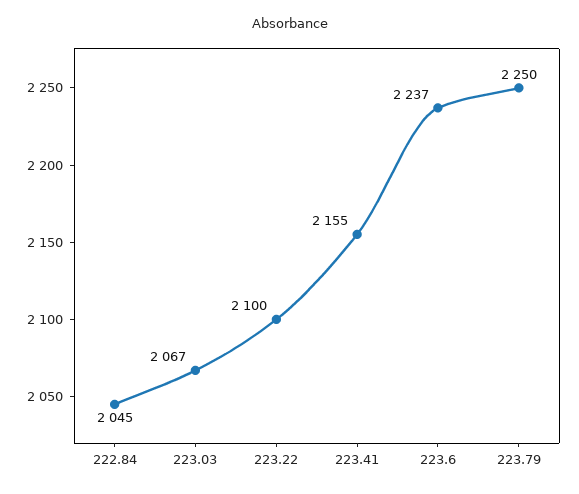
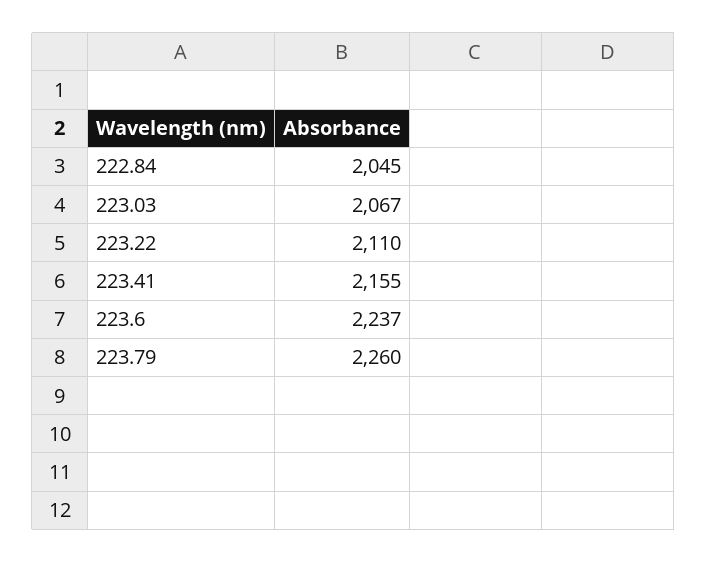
  {
    "222.84": 2045,
    "223.03": 2067,
-   "223.22": 2100,
+   "223.22": 2110,
    "223.41": 2155,
    "223.6": 2237,
-   "223.79": 2250
+   "223.79": 2260
  }

